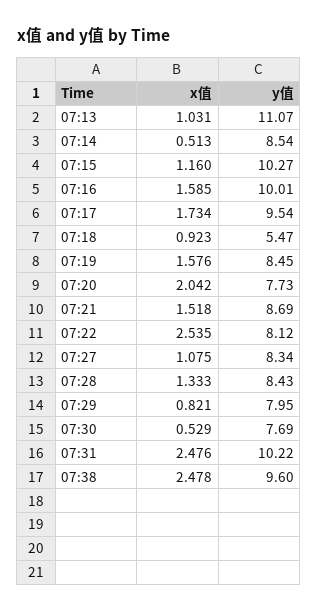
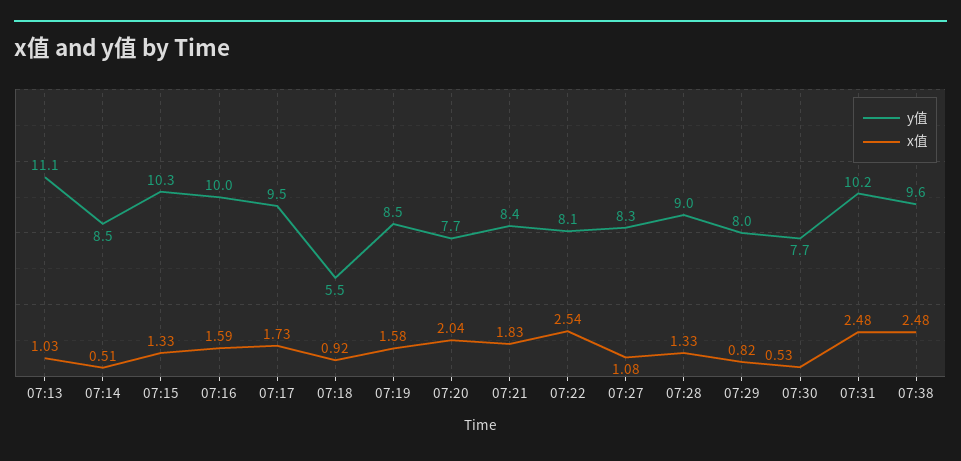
  {
    "x值": {
      "07:13": 1.031,
      "07:14": 0.513,
-     "07:15": 1.16,
+     "07:15": 1.33,
      "07:16": 1.585,
      "07:17": 1.734,
      "07:18": 0.923,
      "07:19": 1.576,
      "07:20": 2.042,
-     "07:21": 1.518,
+     "07:21": 1.83,
      "07:22": 2.535,
      "07:27": 1.075,
      "07:28": 1.333,
      "07:29": 0.821,
      "07:30": 0.529,
      "07:31": 2.476,
      "07:38": 2.478
    },
    "y值": {
      "07:13": 11.07,
      "07:14": 8.54,
      "07:15": 10.27,
      "07:16": 10.01,
      "07:17": 9.54,
      "07:18": 5.47,
      "07:19": 8.45,
      "07:20": 7.73,
-     "07:21": 8.69,
+     "07:21": 8.4,
      "07:22": 8.12,
      "07:27": 8.34,
-     "07:28": 8.43,
+     "07:28": 9,
      "07:29": 7.95,
      "07:30": 7.69,
      "07:31": 10.22,
      "07:38": 9.6
    }
  }

